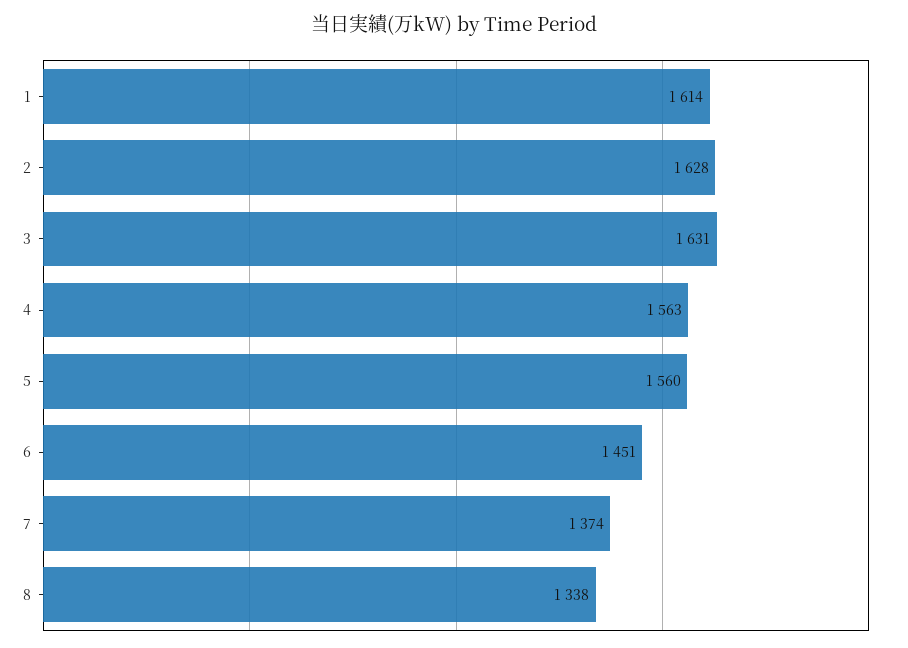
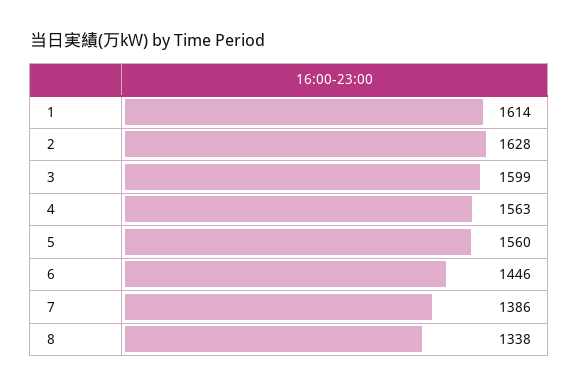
  {
    "1": 1614,
    "2": 1628,
-   "3": 1631,
+   "3": 1599,
    "4": 1563,
    "5": 1560,
-   "6": 1451,
+   "6": 1446,
-   "7": 1374,
+   "7": 1386,
    "8": 1338
  }

